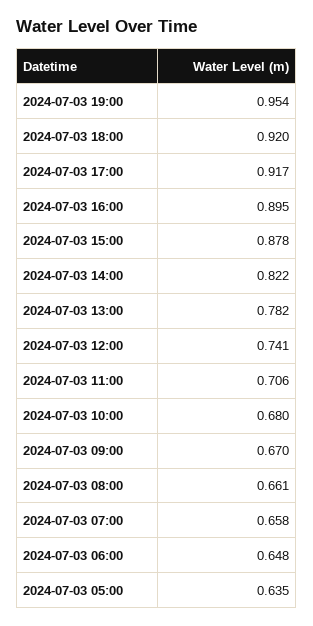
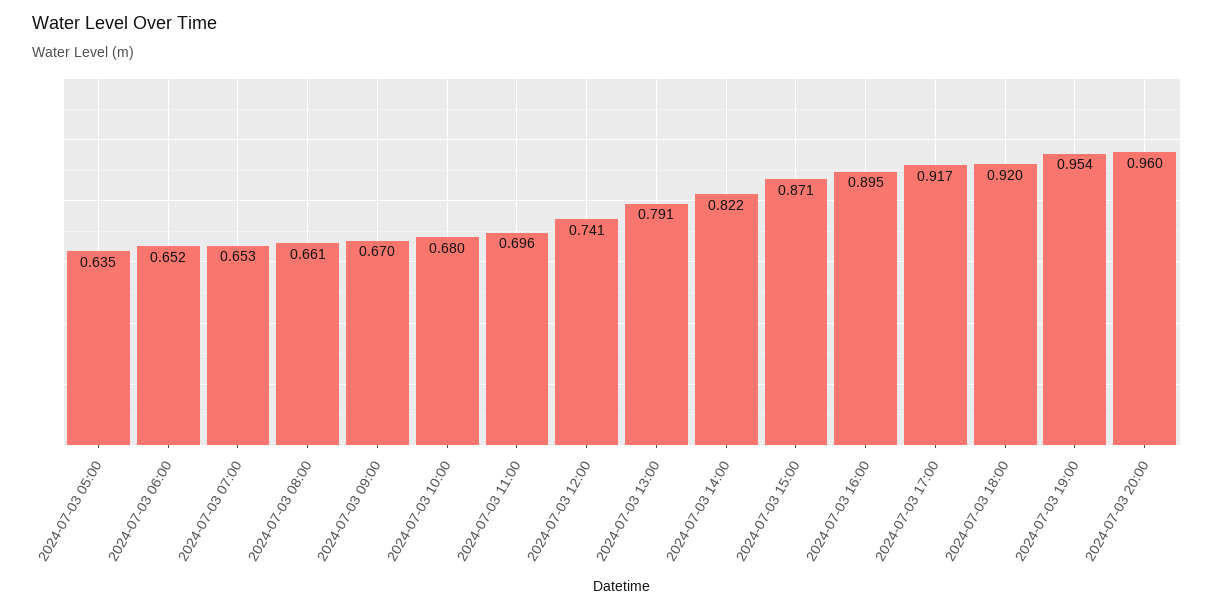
  {
    "2024-07-03 19:00": 0.954,
    "2024-07-03 18:00": 0.92,
    "2024-07-03 17:00": 0.917,
    "2024-07-03 16:00": 0.895,
-   "2024-07-03 15:00": 0.878,
+   "2024-07-03 15:00": 0.871,
    "2024-07-03 14:00": 0.822,
-   "2024-07-03 13:00": 0.782,
+   "2024-07-03 13:00": 0.791,
    "2024-07-03 12:00": 0.741,
-   "2024-07-03 11:00": 0.706,
+   "2024-07-03 11:00": 0.696,
    "2024-07-03 10:00": 0.68,
    "2024-07-03 09:00": 0.67,
    "2024-07-03 08:00": 0.661,
-   "2024-07-03 07:00": 0.658,
+   "2024-07-03 07:00": 0.653,
-   "2024-07-03 06:00": 0.648,
+   "2024-07-03 06:00": 0.652,
-   "2024-07-03 05:00": 0.635
+   "2024-07-03 05:00": 0.635,
+   "2024-07-03 20:00": 0.96
  }

